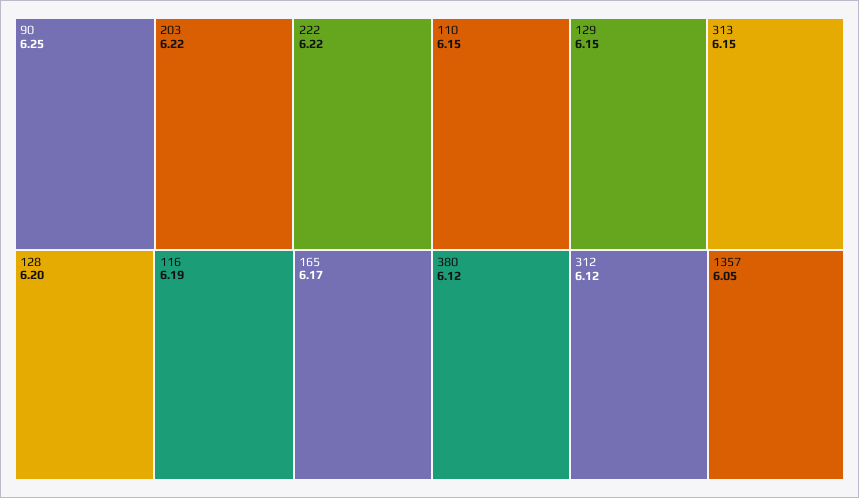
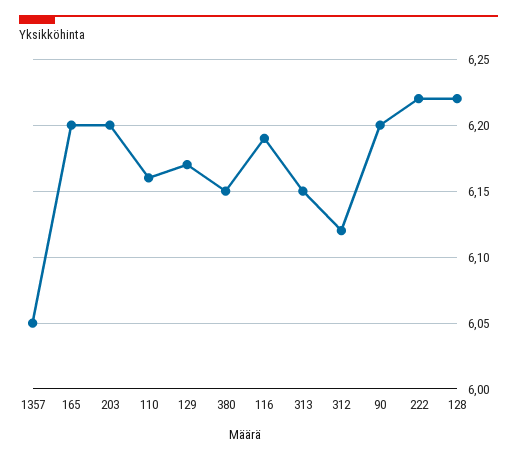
  {
-   "90": 6.25,
+   "90": 6.2,
-   "203": 6.22,
+   "203": 6.2,
    "222": 6.22,
-   "128": 6.2,
+   "128": 6.22,
    "116": 6.19,
-   "165": 6.17,
+   "165": 6.2,
-   "110": 6.15,
+   "110": 6.16,
-   "129": 6.15,
+   "129": 6.17,
    "313": 6.15,
-   "380": 6.12,
+   "380": 6.15,
    "312": 6.12,
    "1357": 6.05
  }

